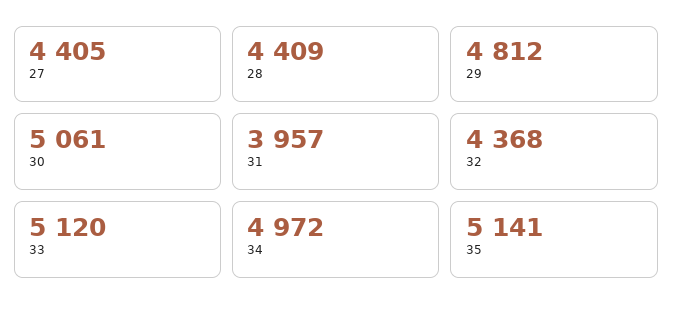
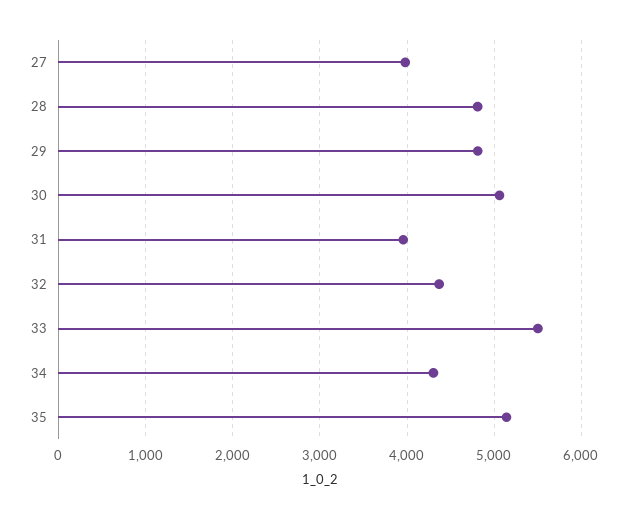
  {
-   "27": 4405,
+   "27": 4000,
-   "28": 4409,
+   "28": 4800,
    "29": 4812,
    "30": 5061,
    "31": 3957,
    "32": 4368,
-   "33": 5120,
+   "33": 5500,
-   "34": 4972,
+   "34": 4300,
    "35": 5141
  }

